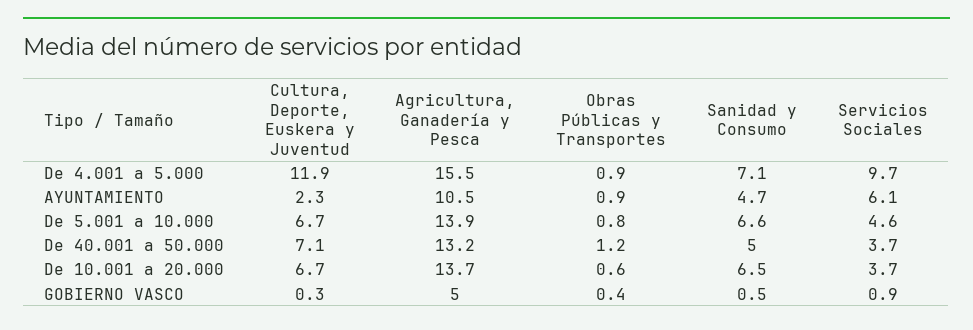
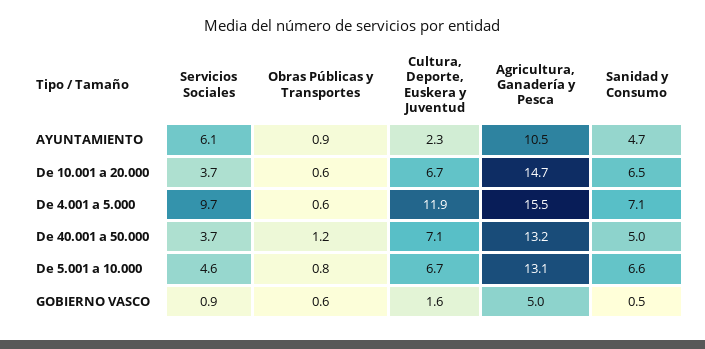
  {
    "Cultura, Deporte, Euskera y Juventud": {
      "De 4.001 a 5.000": 11.9,
      "AYUNTAMIENTO": 2.3,
      "De 5.001 a 10.000": 6.7,
      "De 40.001 a 50.000": 7.1,
      "De 10.001 a 20.000": 6.7,
-     "GOBIERNO VASCO": 0.3
+     "GOBIERNO VASCO": 1.6
    },
    "Agricultura, Ganadería y Pesca": {
      "De 4.001 a 5.000": 15.5,
      "AYUNTAMIENTO": 10.5,
-     "De 5.001 a 10.000": 13.9,
+     "De 5.001 a 10.000": 13.1,
      "De 40.001 a 50.000": 13.2,
-     "De 10.001 a 20.000": 13.7,
+     "De 10.001 a 20.000": 14.7,
      "GOBIERNO VASCO": 5
    },
    "Obras Públicas y Transportes": {
-     "De 4.001 a 5.000": 0.9,
+     "De 4.001 a 5.000": 0.6,
      "AYUNTAMIENTO": 0.9,
      "De 5.001 a 10.000": 0.8,
      "De 40.001 a 50.000": 1.2,
      "De 10.001 a 20.000": 0.6,
-     "GOBIERNO VASCO": 0.4
+     "GOBIERNO VASCO": 0.6
    },
    "Sanidad y Consumo": {
      "De 4.001 a 5.000": 7.1,
      "AYUNTAMIENTO": 4.7,
      "De 5.001 a 10.000": 6.6,
      "De 40.001 a 50.000": 5,
      "De 10.001 a 20.000": 6.5,
      "GOBIERNO VASCO": 0.5
    },
    "Servicios Sociales": {
      "De 4.001 a 5.000": 9.7,
      "AYUNTAMIENTO": 6.1,
      "De 5.001 a 10.000": 4.6,
      "De 40.001 a 50.000": 3.7,
      "De 10.001 a 20.000": 3.7,
      "GOBIERNO VASCO": 0.9
    }
  }

